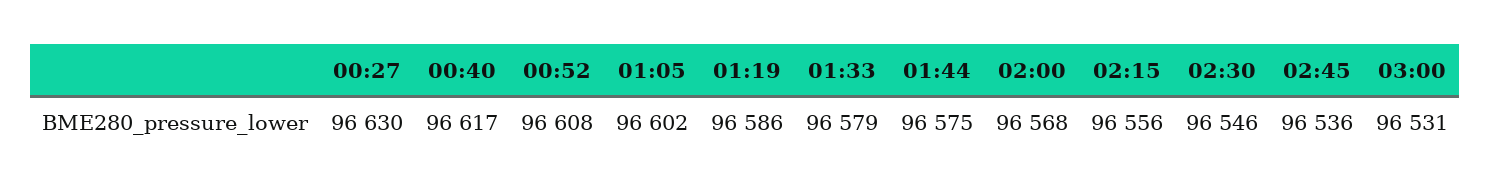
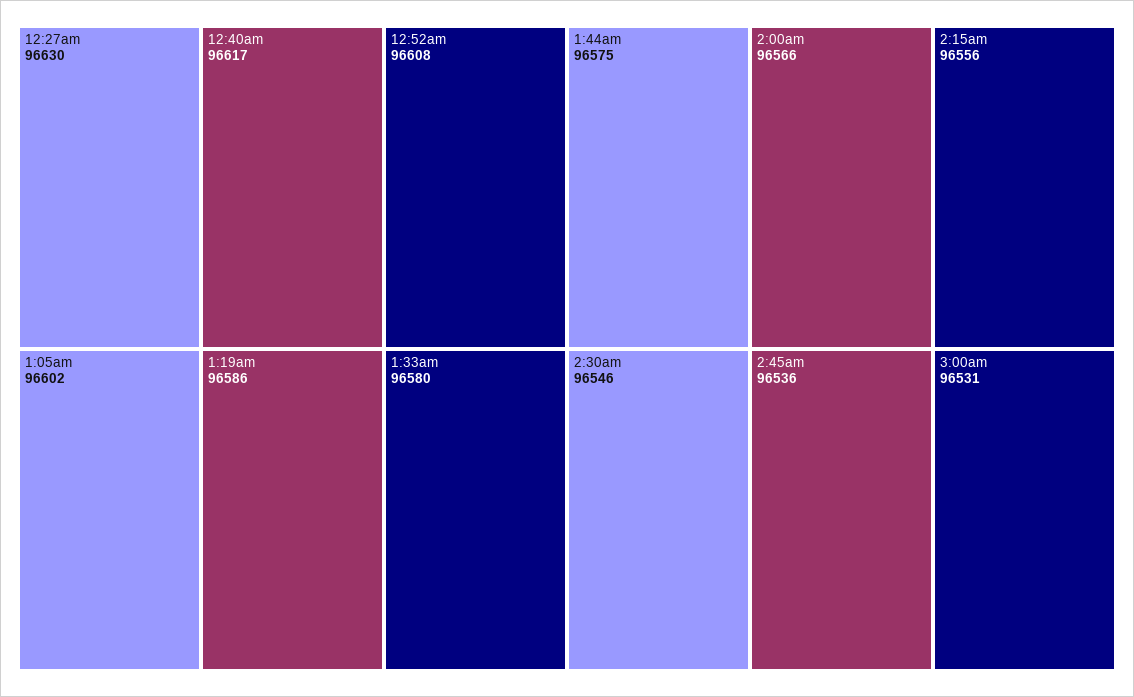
  {
    "00:27": 96630,
    "00:40": 96617,
    "00:52": 96608,
    "01:05": 96602,
    "01:19": 96586,
-   "01:33": 96579,
+   "01:33": 96580,
    "01:44": 96575,
-   "02:00": 96568,
+   "02:00": 96566,
    "02:15": 96556,
    "02:30": 96546,
    "02:45": 96536,
    "03:00": 96531
  }

